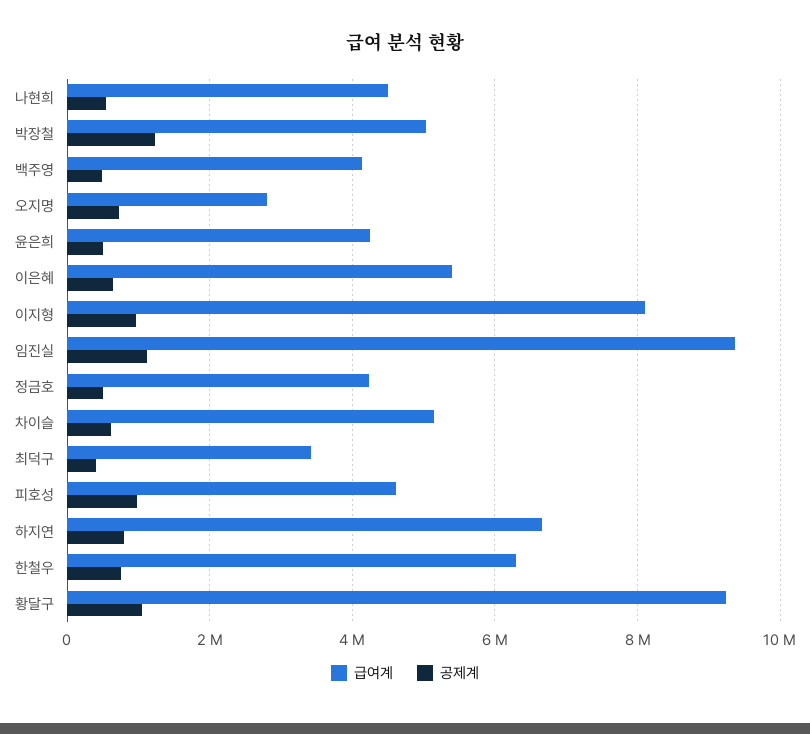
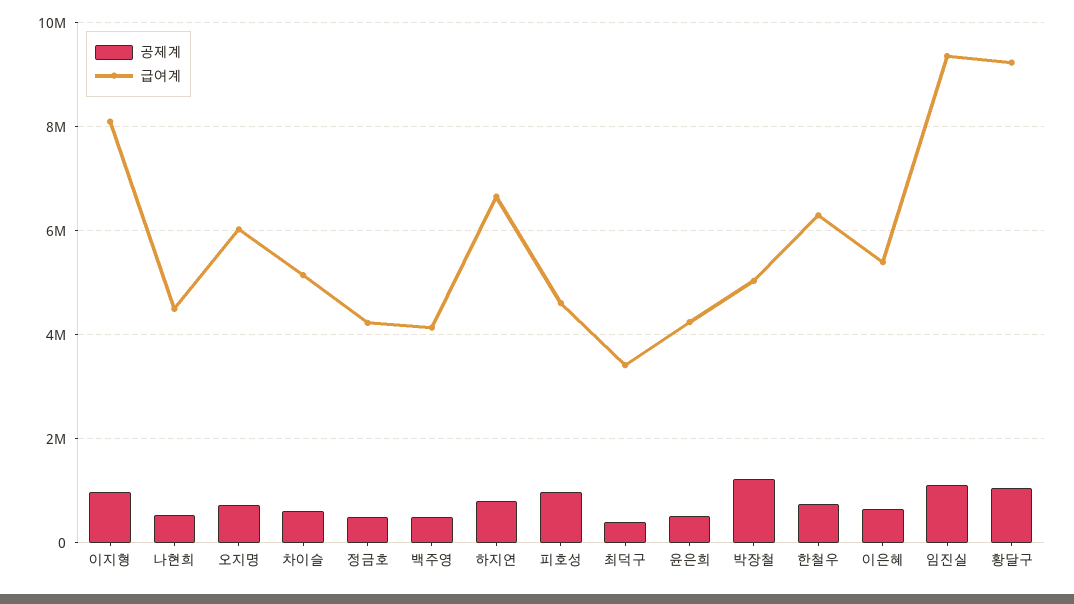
  {
    "급여계": {
      "나현희": 4600000,
      "박장철": 5000000,
      "백주영": 4200000,
-     "오지명": 2800000,
+     "오지명": 6000000,
      "윤은희": 4200000,
      "이은혜": 5400000,
      "이지형": 8200000,
      "임진실": 9400000,
      "정금호": 4200000,
      "차이슬": 5200000,
      "최덕구": 3400000,
      "피호성": 4600000,
      "하지연": 6600000,
      "한철우": 6400000,
      "황달구": 9200000
    },
    "공제계": {
      "나현희": 600000,
      "박장철": 1200000,
      "백주영": 400000,
      "오지명": 800000,
      "윤은희": 600000,
      "이은혜": 600000,
      "이지형": 1000000,
      "임진실": 1200000,
      "정금호": 600000,
      "차이슬": 600000,
      "최덕구": 400000,
      "피호성": 1000000,
      "하지연": 800000,
      "한철우": 800000,
      "황달구": 1000000
    }
  }

